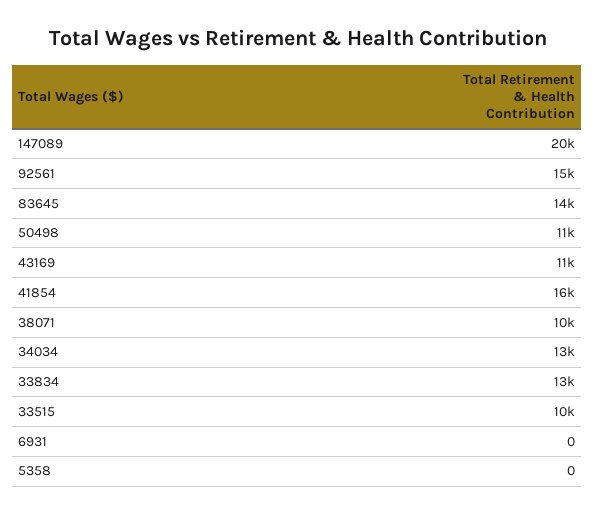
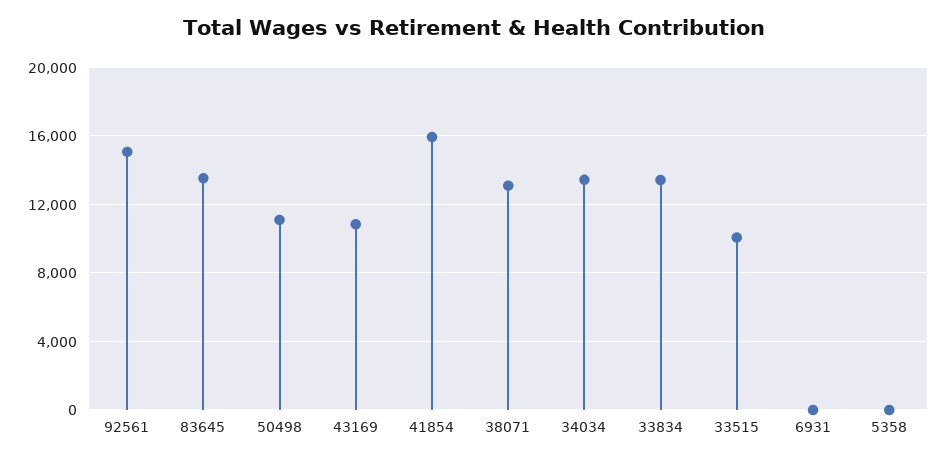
  {
-   "147089": 20000,
    "92561": 15000,
    "83645": 14000,
    "50498": 11000,
    "43169": 11000,
    "41854": 16000,
-   "38071": 10000,
+   "38071": 13000,
    "34034": 13000,
    "33834": 13000,
    "33515": 10000,
    "6931": 0,
    "5358": 0
  }

